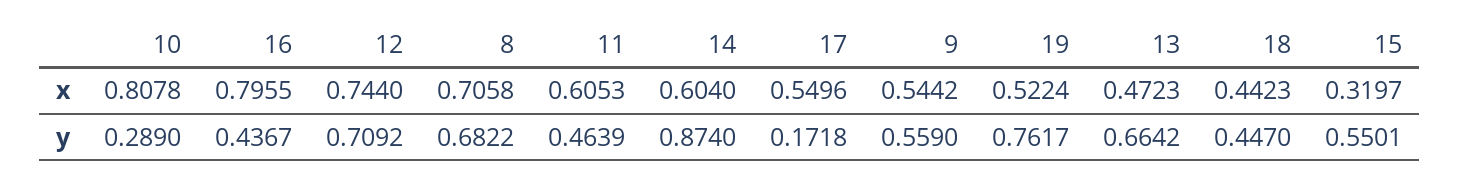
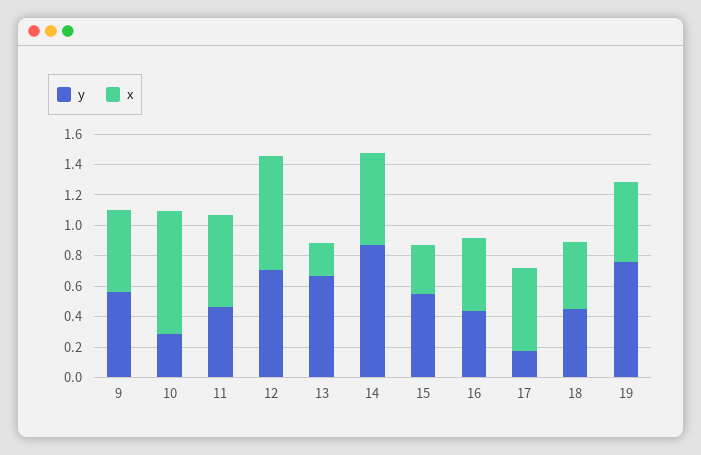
  {
    "x": {
      "10": 0.8078,
-     "16": 0.7955,
+     "16": 0.5,
      "12": 0.744,
-     "8": 0.7058,
      "11": 0.6053,
      "14": 0.604,
      "17": 0.5496,
      "9": 0.5442,
      "19": 0.5224,
-     "13": 0.4723,
+     "13": 0.2,
      "18": 0.4423,
      "15": 0.3197
    },
    "y": {
      "10": 0.289,
      "16": 0.4367,
      "12": 0.7092,
-     "8": 0.6822,
      "11": 0.4639,
      "14": 0.874,
      "17": 0.1718,
      "9": 0.559,
      "19": 0.7617,
      "13": 0.6642,
      "18": 0.447,
      "15": 0.5501
    }
  }

